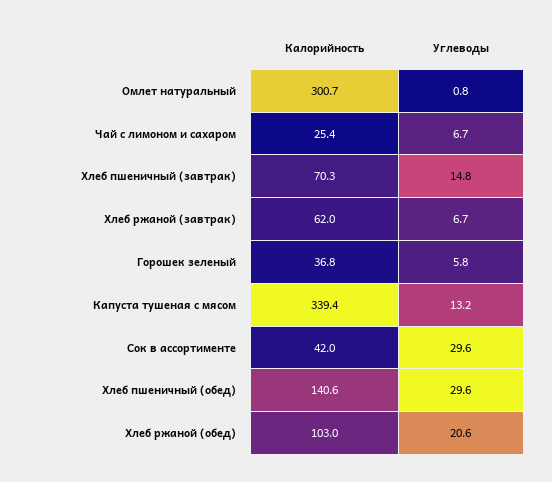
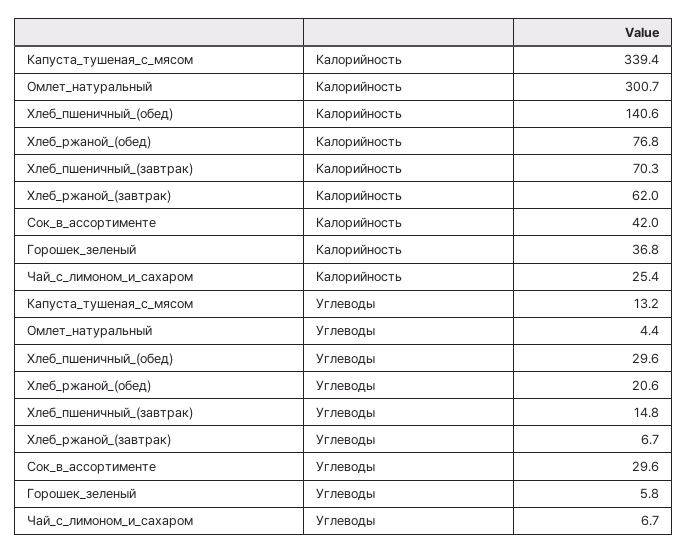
  {
    "Калорийность": {
      "Омлет натуральный": 300.7,
      "Чай с лимоном и сахаром": 25.4,
      "Хлеб пшеничный (завтрак)": 70.3,
      "Хлеб ржаной (завтрак)": 62,
      "Горошек зеленый": 36.8,
      "Капуста тушеная с мясом": 339.4,
      "Сок в ассортименте": 42,
      "Хлеб пшеничный (обед)": 140.6,
-     "Хлеб ржаной (обед)": 103
+     "Хлеб ржаной (обед)": 76.8
    },
    "Углеводы": {
-     "Омлет натуральный": 0.8,
+     "Омлет натуральный": 4.4,
      "Чай с лимоном и сахаром": 6.7,
      "Хлеб пшеничный (завтрак)": 14.8,
      "Хлеб ржаной (завтрак)": 6.7,
      "Горошек зеленый": 5.8,
      "Капуста тушеная с мясом": 13.2,
      "Сок в ассортименте": 29.6,
      "Хлеб пшеничный (обед)": 29.6,
      "Хлеб ржаной (обед)": 20.6
    }
  }

